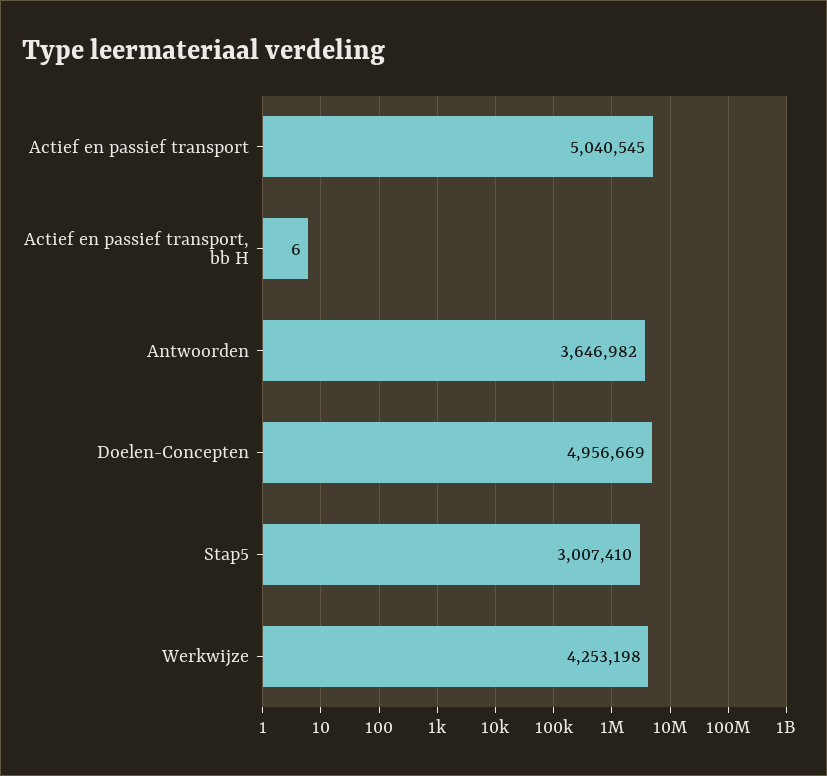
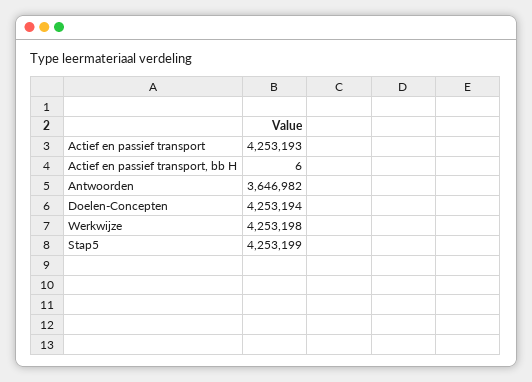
  {
-   "Actief en passief transport": 5040545,
+   "Actief en passief transport": 4253193,
    "Actief en passief transport, bb H": 6,
    "Antwoorden": 3646982,
-   "Doelen-Concepten": 4956669,
+   "Doelen-Concepten": 4253194,
-   "Stap5": 3007410,
+   "Stap5": 4253199,
    "Werkwijze": 4253198
  }

